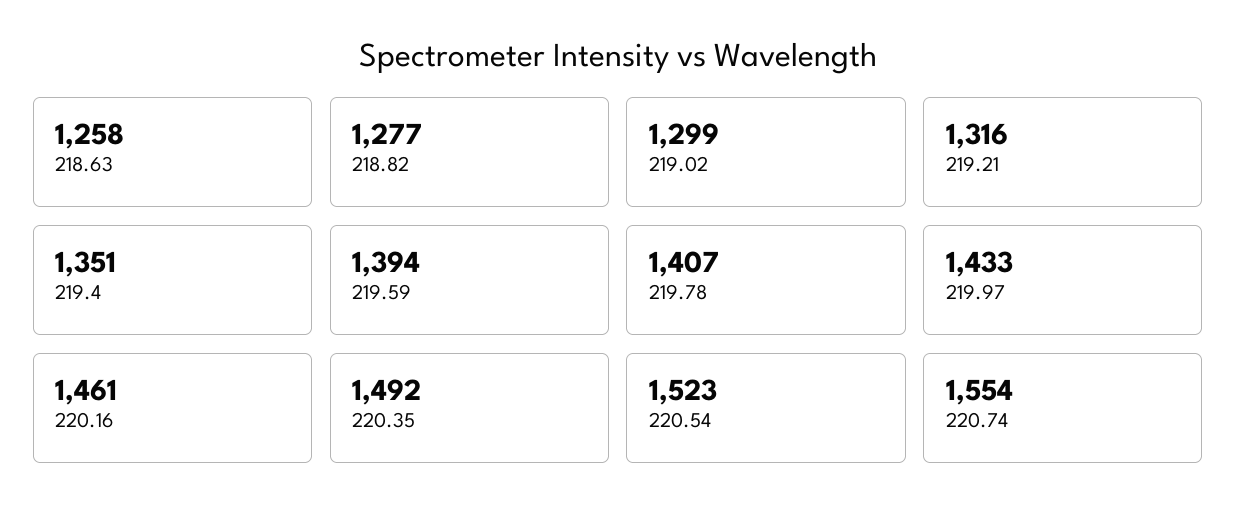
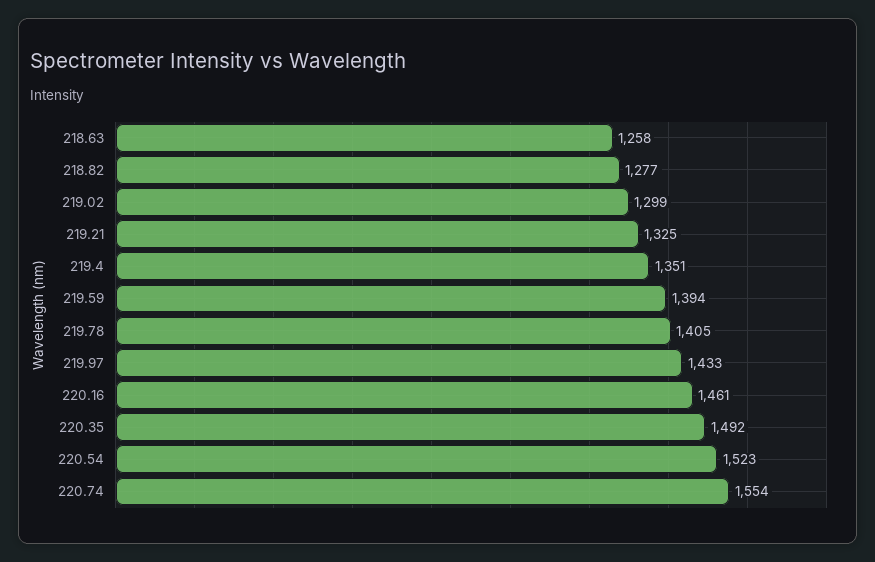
  {
    "218.63": 1258,
    "218.82": 1277,
    "219.02": 1299,
-   "219.21": 1316,
+   "219.21": 1325,
    "219.4": 1351,
    "219.59": 1394,
-   "219.78": 1407,
+   "219.78": 1405,
    "219.97": 1433,
    "220.16": 1461,
    "220.35": 1492,
    "220.54": 1523,
    "220.74": 1554
  }

